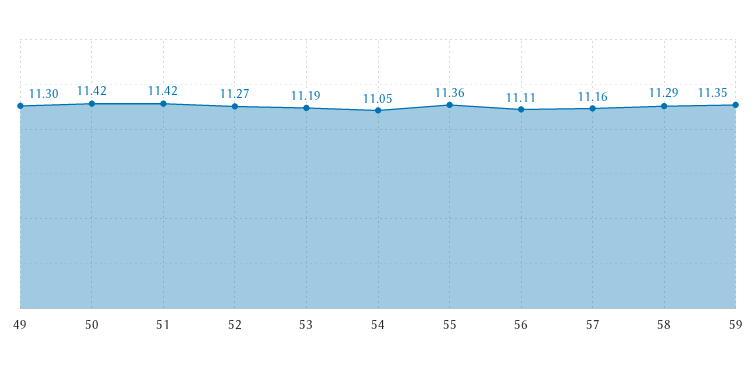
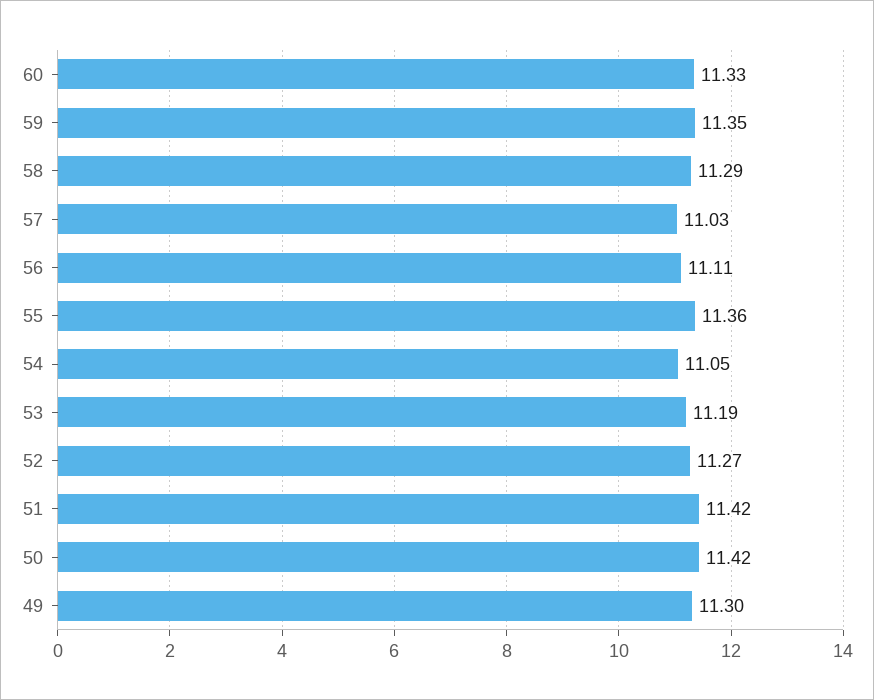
  {
    "49": 11.3,
    "50": 11.42,
    "51": 11.42,
    "52": 11.27,
    "53": 11.19,
    "54": 11.05,
    "55": 11.36,
    "56": 11.11,
-   "57": 11.16,
+   "57": 11.03,
    "58": 11.29,
-   "59": 11.35
+   "59": 11.35,
+   "60": 11.33
  }

